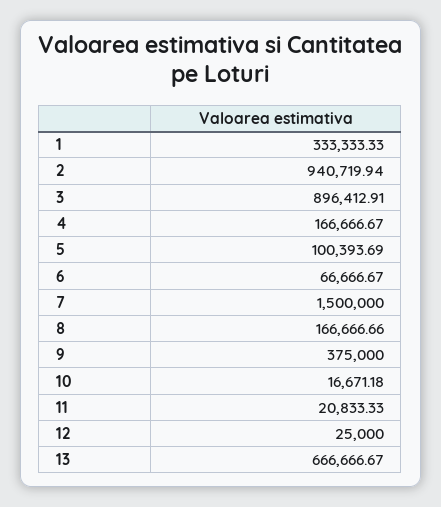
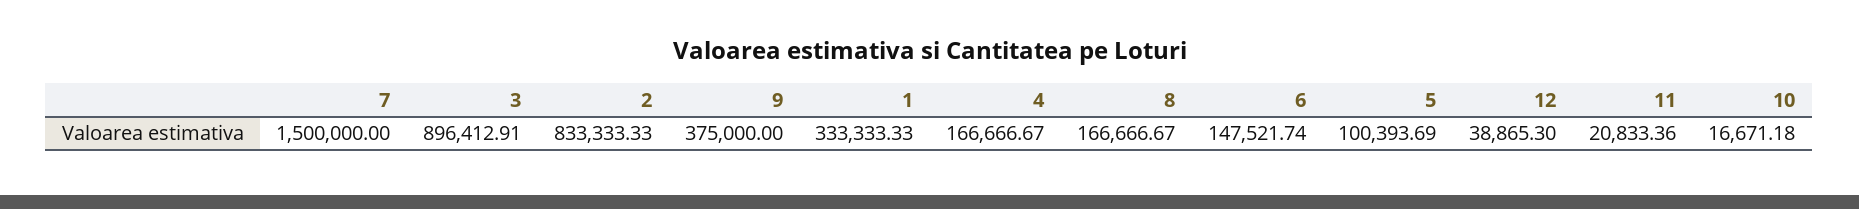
  {
    "1": 333333.33,
-   "2": 940719.94,
+   "2": 833333.33,
    "3": 896412.91,
    "4": 166666.67,
    "5": 100393.69,
-   "6": 66666.67,
+   "6": 147521.74,
    "7": 1500000,
-   "8": 166666.66,
+   "8": 166666.67,
    "9": 375000,
    "10": 16671.18,
-   "11": 20833.33,
+   "11": 20833.36,
-   "12": 25000,
+   "12": 38865.3
-   "13": 666666.67
  }

